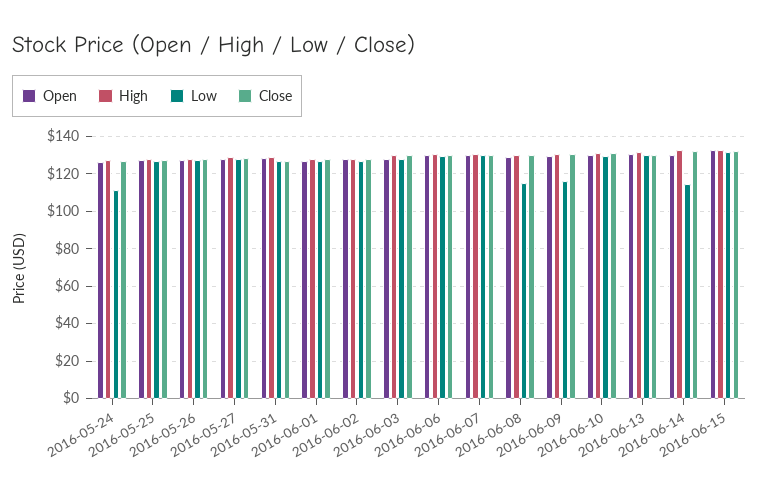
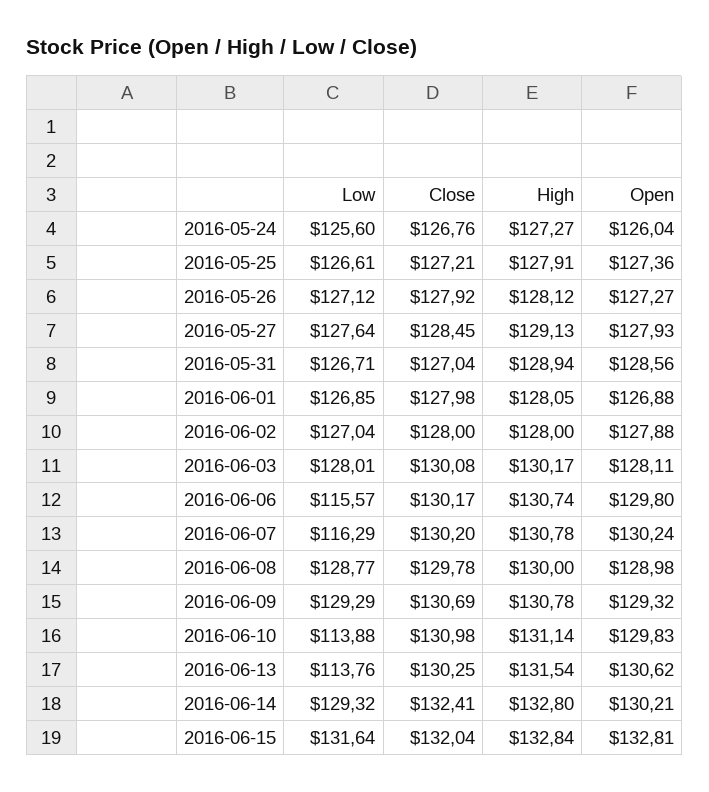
  {
    "Open": {
      "2016-05-24": 126.04,
      "2016-05-25": 127.36,
      "2016-05-26": 127.27,
      "2016-05-27": 127.93,
      "2016-05-31": 128.56,
      "2016-06-01": 126.88,
      "2016-06-02": 127.88,
      "2016-06-03": 128.11,
      "2016-06-06": 129.8,
      "2016-06-07": 130.24,
      "2016-06-08": 128.98,
      "2016-06-09": 129.32,
      "2016-06-10": 129.83,
      "2016-06-13": 130.62,
      "2016-06-14": 130.21,
      "2016-06-15": 132.81
    },
    "High": {
      "2016-05-24": 127.27,
      "2016-05-25": 127.91,
      "2016-05-26": 128.12,
      "2016-05-27": 129.13,
      "2016-05-31": 128.94,
      "2016-06-01": 128.05,
      "2016-06-02": 128,
      "2016-06-03": 130.17,
      "2016-06-06": 130.74,
      "2016-06-07": 130.78,
      "2016-06-08": 130,
      "2016-06-09": 130.78,
      "2016-06-10": 131.14,
      "2016-06-13": 131.54,
      "2016-06-14": 132.8,
      "2016-06-15": 132.84
    },
    "Low": {
-     "2016-05-24": 110,
+     "2016-05-24": 125.6,
      "2016-05-25": 126.61,
      "2016-05-26": 127.12,
      "2016-05-27": 127.64,
      "2016-05-31": 126.71,
      "2016-06-01": 126.85,
      "2016-06-02": 127.04,
      "2016-06-03": 128.01,
-     "2016-06-06": 130,
+     "2016-06-06": 115.57,
-     "2016-06-07": 130,
+     "2016-06-07": 116.29,
-     "2016-06-08": 115,
+     "2016-06-08": 128.77,
-     "2016-06-09": 115,
+     "2016-06-09": 129.29,
-     "2016-06-10": 130,
+     "2016-06-10": 113.88,
-     "2016-06-13": 130,
+     "2016-06-13": 113.76,
-     "2016-06-14": 115,
+     "2016-06-14": 129.32,
      "2016-06-15": 131.64
    },
    "Close": {
      "2016-05-24": 126.76,
      "2016-05-25": 127.21,
      "2016-05-26": 127.92,
      "2016-05-27": 128.45,
      "2016-05-31": 127.04,
      "2016-06-01": 127.98,
      "2016-06-02": 128,
      "2016-06-03": 130.08,
      "2016-06-06": 130.17,
      "2016-06-07": 130.2,
      "2016-06-08": 129.78,
      "2016-06-09": 130.69,
      "2016-06-10": 130.98,
      "2016-06-13": 130.25,
      "2016-06-14": 132.41,
      "2016-06-15": 132.04
    }
  }

